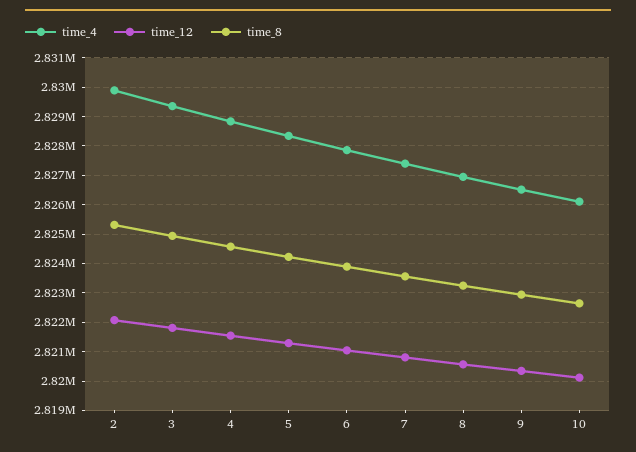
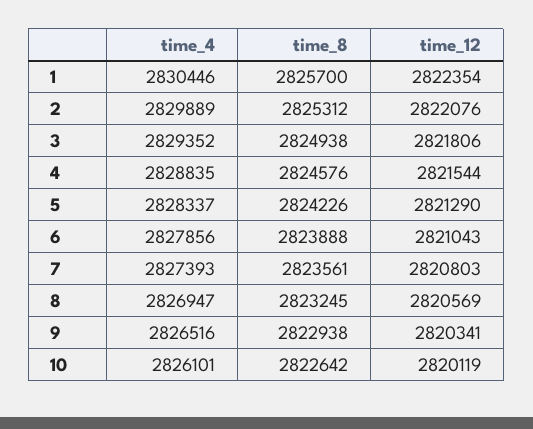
  {
    "time_4": {
      "2": 2829889,
      "3": 2829352,
      "4": 2828835,
      "5": 2828337,
      "6": 2827856,
      "7": 2827393,
      "8": 2826947,
      "9": 2826516,
-     "10": 2826101
+     "10": 2826101,
+     "1": 2830446
    },
    "time_12": {
      "2": 2822076,
      "3": 2821806,
      "4": 2821544,
      "5": 2821290,
      "6": 2821043,
      "7": 2820803,
      "8": 2820569,
      "9": 2820341,
-     "10": 2820119
+     "10": 2820119,
+     "1": 2822354
    },
    "time_8": {
      "2": 2825312,
      "3": 2824938,
      "4": 2824576,
      "5": 2824226,
      "6": 2823888,
      "7": 2823561,
      "8": 2823245,
      "9": 2822938,
-     "10": 2822642
+     "10": 2822642,
+     "1": 2825700
    }
  }

